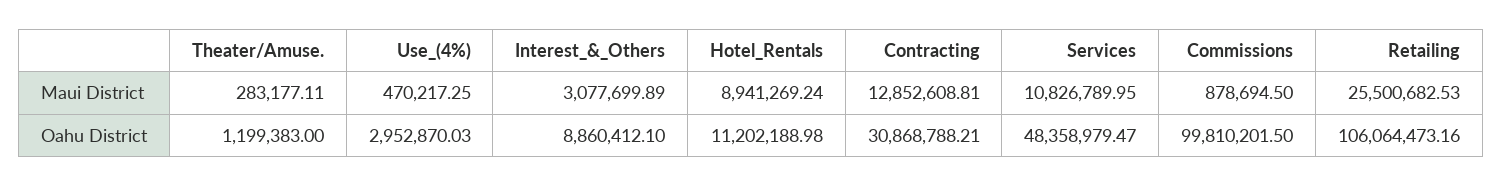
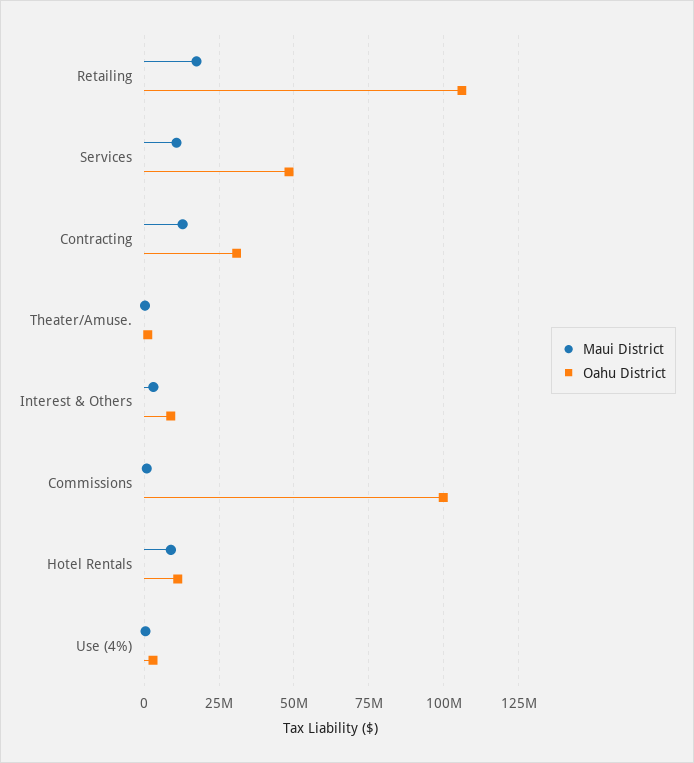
  {
    "Maui District": {
      "Theater/Amuse.": 283177.11,
      "Use_(4%)": 470217.25,
      "Interest_&_Others": 3077699.89,
      "Hotel_Rentals": 8941269.24,
      "Contracting": 12852608.81,
      "Services": 10826789.95,
      "Commissions": 878694.5,
-     "Retailing": 25500682.53
+     "Retailing": 17500000
    },
    "Oahu District": {
      "Theater/Amuse.": 1199383,
      "Use_(4%)": 2952870.03,
      "Interest_&_Others": 8860412.1,
      "Hotel_Rentals": 11202188.98,
      "Contracting": 30868788.21,
      "Services": 48358979.47,
      "Commissions": 99810201.5,
      "Retailing": 106064473.16
    }
  }

